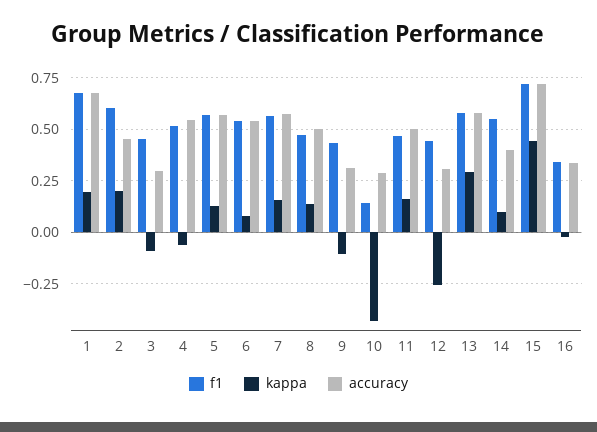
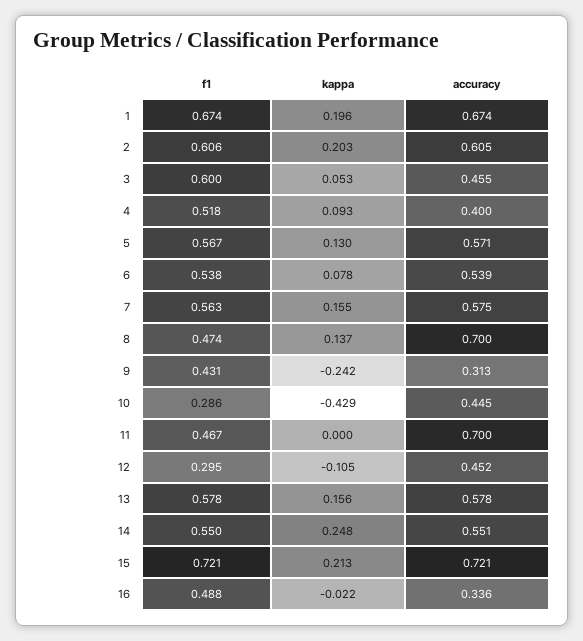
  {
    "f1": {
      "1": 0.674,
      "2": 0.606,
-     "3": 0.45,
+     "3": 0.6,
      "4": 0.518,
      "5": 0.567,
      "6": 0.538,
      "7": 0.563,
      "8": 0.474,
      "9": 0.431,
-     "10": 0.15,
+     "10": 0.286,
      "11": 0.467,
-     "12": 0.45,
+     "12": 0.295,
      "13": 0.578,
      "14": 0.55,
      "15": 0.721,
-     "16": 0.35
+     "16": 0.488
    },
    "kappa": {
      "1": 0.196,
      "2": 0.203,
-     "3": -0.1,
+     "3": 0.053,
-     "4": -0.05,
+     "4": 0.093,
      "5": 0.13,
      "6": 0.078,
      "7": 0.155,
      "8": 0.137,
-     "9": -0.1,
+     "9": -0.242,
      "10": -0.429,
-     "11": 0.15,
+     "11": 0,
-     "12": -0.25,
+     "12": -0.105,
-     "13": 0.3,
+     "13": 0.156,
-     "14": 0.1,
+     "14": 0.248,
-     "15": 0.45,
+     "15": 0.213,
      "16": -0.022
    },
    "accuracy": {
      "1": 0.674,
-     "2": 0.45,
+     "2": 0.605,
-     "3": 0.3,
+     "3": 0.455,
-     "4": 0.55,
+     "4": 0.4,
      "5": 0.571,
      "6": 0.539,
      "7": 0.575,
-     "8": 0.5,
+     "8": 0.7,
      "9": 0.313,
-     "10": 0.3,
+     "10": 0.445,
-     "11": 0.5,
+     "11": 0.7,
-     "12": 0.3,
+     "12": 0.452,
      "13": 0.578,
-     "14": 0.4,
+     "14": 0.551,
      "15": 0.721,
      "16": 0.336
    }
  }

